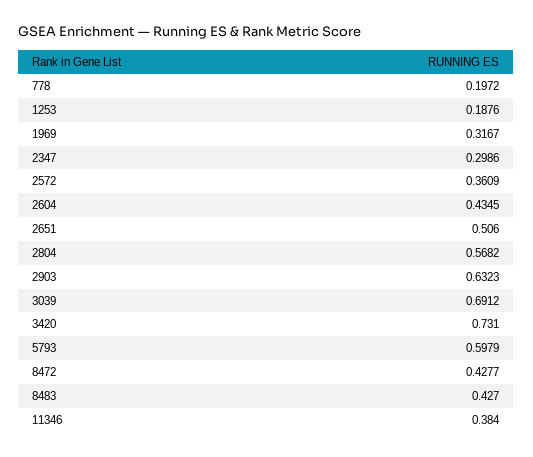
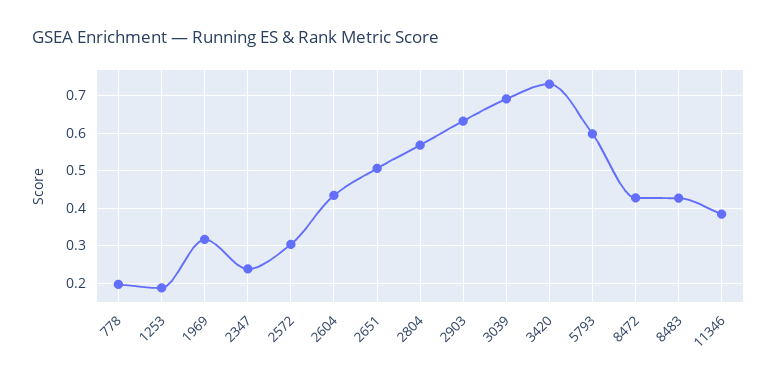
  {
    "778": 0.1972,
    "1253": 0.1876,
    "1969": 0.3167,
-   "2347": 0.2986,
+   "2347": 0.24,
-   "2572": 0.3609,
+   "2572": 0.3,
    "2604": 0.4345,
    "2651": 0.506,
    "2804": 0.5682,
    "2903": 0.6323,
    "3039": 0.6912,
    "3420": 0.731,
    "5793": 0.5979,
    "8472": 0.4277,
    "8483": 0.427,
    "11346": 0.384
  }

